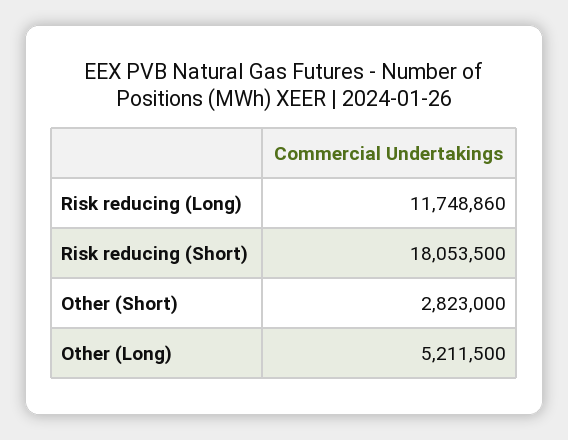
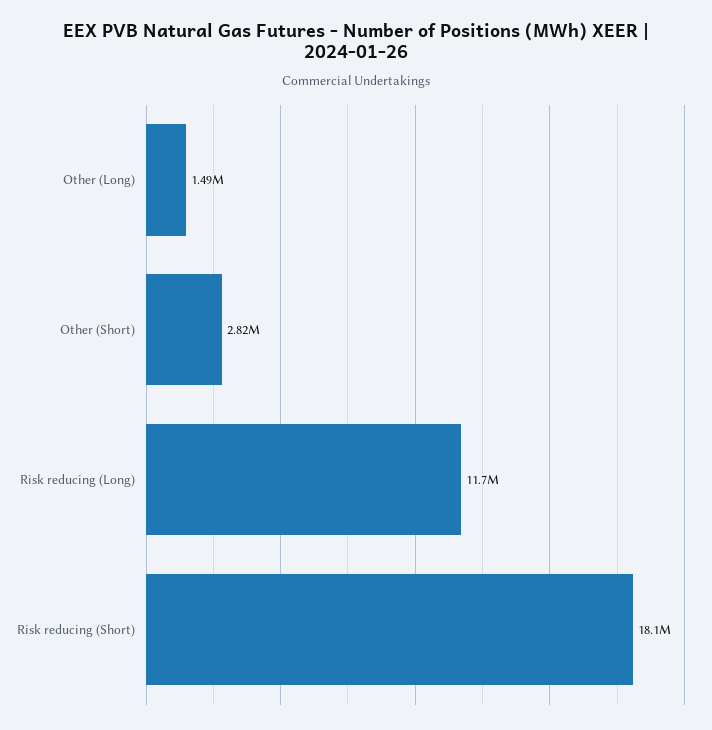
  {
    "Risk reducing (Long)": 11748860,
    "Risk reducing (Short)": 18053500,
    "Other (Short)": 2823000,
-   "Other (Long)": 5211500
+   "Other (Long)": 1490000
  }

